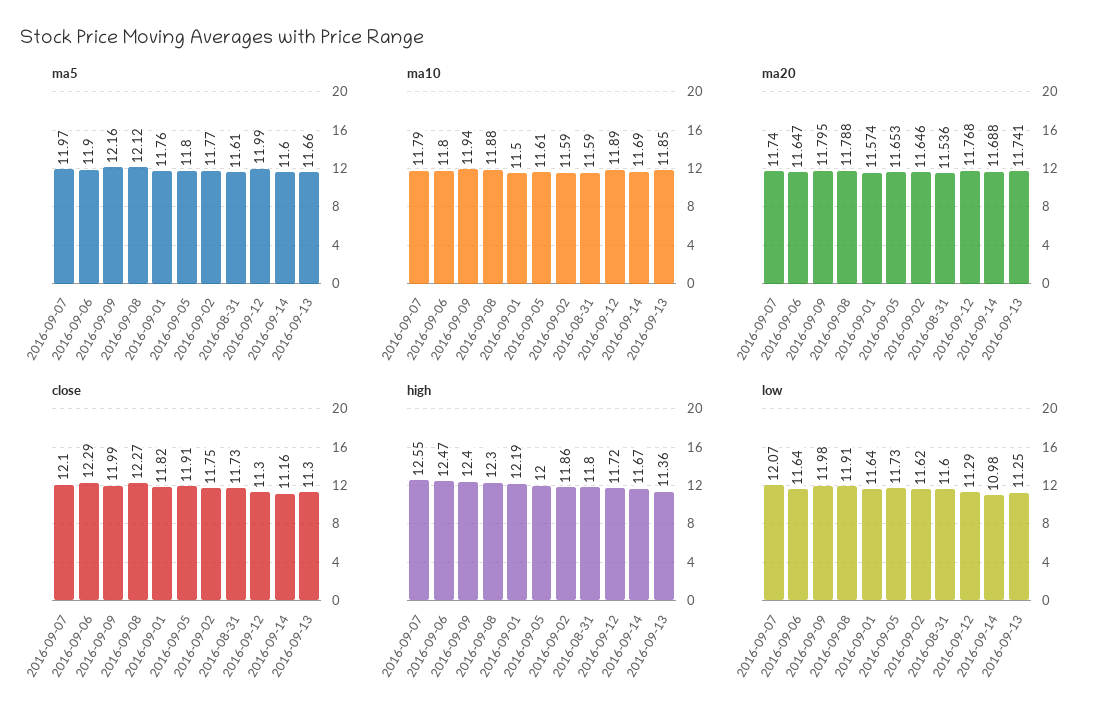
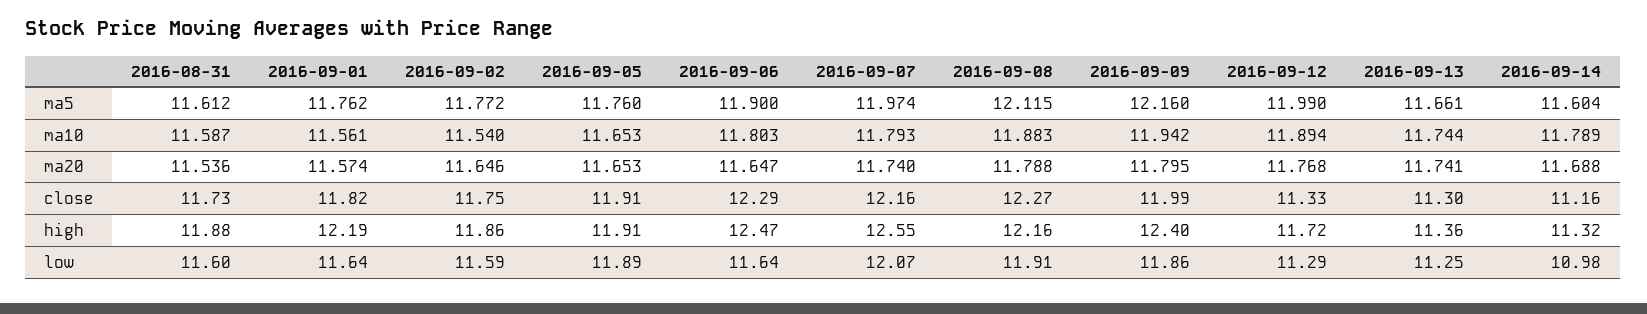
  {
    "ma5": {
      "2016-09-07": 11.974,
      "2016-09-06": 11.9,
      "2016-09-09": 12.16,
      "2016-09-08": 12.115,
      "2016-09-01": 11.762,
-     "2016-09-05": 11.8,
+     "2016-09-05": 11.76,
      "2016-09-02": 11.772,
      "2016-08-31": 11.612,
      "2016-09-12": 11.99,
      "2016-09-14": 11.604,
      "2016-09-13": 11.661
    },
    "ma10": {
      "2016-09-07": 11.793,
      "2016-09-06": 11.803,
      "2016-09-09": 11.942,
      "2016-09-08": 11.883,
-     "2016-09-01": 11.5,
+     "2016-09-01": 11.561,
-     "2016-09-05": 11.61,
+     "2016-09-05": 11.653,
-     "2016-09-02": 11.59,
+     "2016-09-02": 11.54,
      "2016-08-31": 11.587,
      "2016-09-12": 11.894,
-     "2016-09-14": 11.69,
+     "2016-09-14": 11.789,
-     "2016-09-13": 11.85
+     "2016-09-13": 11.744
    },
    "ma20": {
      "2016-09-07": 11.74,
      "2016-09-06": 11.647,
      "2016-09-09": 11.795,
      "2016-09-08": 11.788,
      "2016-09-01": 11.574,
      "2016-09-05": 11.653,
      "2016-09-02": 11.646,
      "2016-08-31": 11.536,
      "2016-09-12": 11.768,
      "2016-09-14": 11.688,
      "2016-09-13": 11.741
    },
    "close": {
-     "2016-09-07": 12.1,
+     "2016-09-07": 12.16,
      "2016-09-06": 12.29,
      "2016-09-09": 11.99,
      "2016-09-08": 12.27,
      "2016-09-01": 11.82,
      "2016-09-05": 11.91,
      "2016-09-02": 11.75,
      "2016-08-31": 11.73,
-     "2016-09-12": 11.3,
+     "2016-09-12": 11.33,
      "2016-09-14": 11.16,
      "2016-09-13": 11.3
    },
    "high": {
      "2016-09-07": 12.55,
      "2016-09-06": 12.47,
      "2016-09-09": 12.4,
-     "2016-09-08": 12.3,
+     "2016-09-08": 12.16,
      "2016-09-01": 12.19,
-     "2016-09-05": 12,
+     "2016-09-05": 11.91,
      "2016-09-02": 11.86,
-     "2016-08-31": 11.8,
+     "2016-08-31": 11.88,
      "2016-09-12": 11.72,
-     "2016-09-14": 11.67,
+     "2016-09-14": 11.32,
      "2016-09-13": 11.36
    },
    "low": {
      "2016-09-07": 12.07,
      "2016-09-06": 11.64,
-     "2016-09-09": 11.98,
+     "2016-09-09": 11.86,
      "2016-09-08": 11.91,
      "2016-09-01": 11.64,
-     "2016-09-05": 11.73,
+     "2016-09-05": 11.89,
-     "2016-09-02": 11.62,
+     "2016-09-02": 11.59,
      "2016-08-31": 11.6,
      "2016-09-12": 11.29,
      "2016-09-14": 10.98,
      "2016-09-13": 11.25
    }
  }

